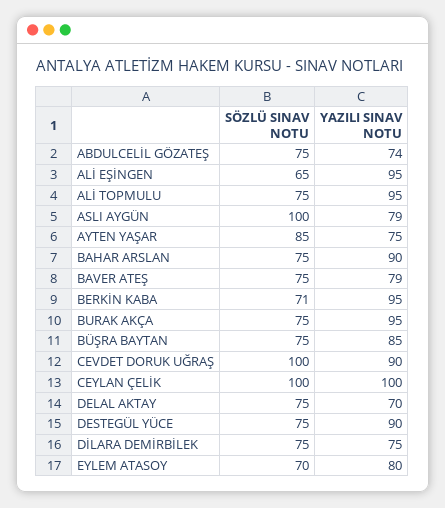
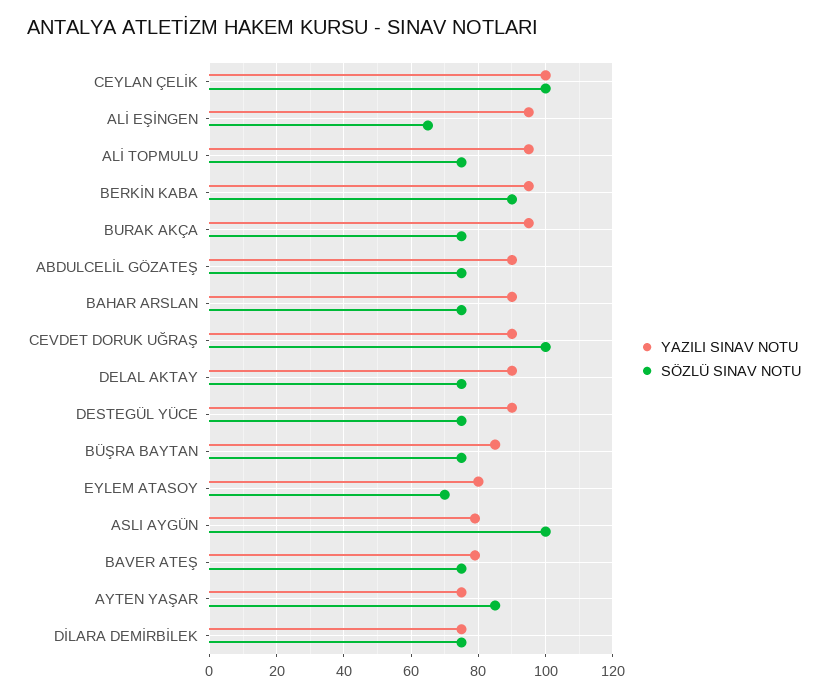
  {
    "SÖZLÜ SINAV NOTU": {
      "ABDULCELİL GÖZATEŞ": 75,
      "ALİ EŞİNGEN": 65,
      "ALİ TOPMULU": 75,
      "ASLI AYGÜN": 100,
      "AYTEN YAŞAR": 85,
      "BAHAR ARSLAN": 75,
      "BAVER ATEŞ": 75,
-     "BERKİN KABA": 71,
+     "BERKİN KABA": 90,
      "BURAK AKÇA": 75,
      "BÜŞRA BAYTAN": 75,
      "CEVDET DORUK UĞRAŞ": 100,
      "CEYLAN ÇELİK": 100,
      "DELAL AKTAY": 75,
      "DESTEGÜL YÜCE": 75,
      "DİLARA DEMİRBİLEK": 75,
      "EYLEM ATASOY": 70
    },
    "YAZILI SINAV NOTU": {
-     "ABDULCELİL GÖZATEŞ": 74,
+     "ABDULCELİL GÖZATEŞ": 90,
      "ALİ EŞİNGEN": 95,
      "ALİ TOPMULU": 95,
      "ASLI AYGÜN": 79,
      "AYTEN YAŞAR": 75,
      "BAHAR ARSLAN": 90,
      "BAVER ATEŞ": 79,
      "BERKİN KABA": 95,
      "BURAK AKÇA": 95,
      "BÜŞRA BAYTAN": 85,
      "CEVDET DORUK UĞRAŞ": 90,
      "CEYLAN ÇELİK": 100,
-     "DELAL AKTAY": 70,
+     "DELAL AKTAY": 90,
      "DESTEGÜL YÜCE": 90,
      "DİLARA DEMİRBİLEK": 75,
      "EYLEM ATASOY": 80
    }
  }

